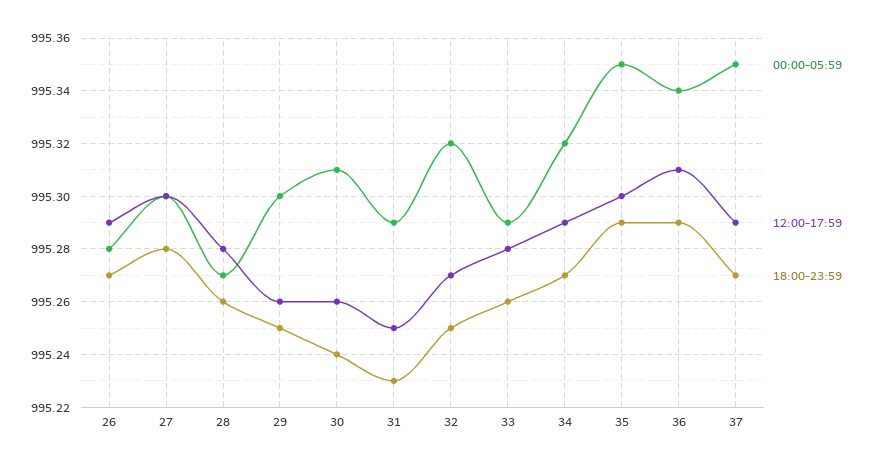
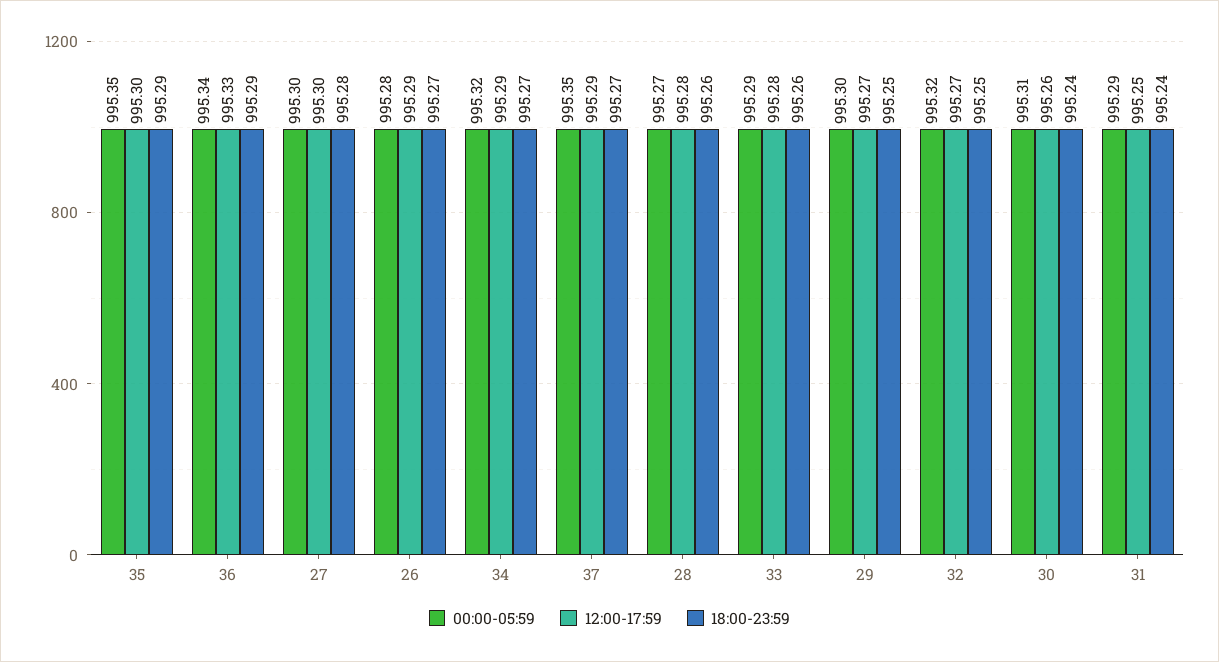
  {
    "00:00-05:59": {
      "26": 995.28,
      "27": 995.3,
      "28": 995.27,
      "29": 995.3,
      "30": 995.31,
      "31": 995.29,
      "32": 995.32,
      "33": 995.29,
      "34": 995.32,
      "35": 995.35,
      "36": 995.34,
      "37": 995.35
    },
    "12:00-17:59": {
      "26": 995.29,
      "27": 995.3,
      "28": 995.28,
-     "29": 995.26,
+     "29": 995.27,
      "30": 995.26,
      "31": 995.25,
      "32": 995.27,
      "33": 995.28,
      "34": 995.29,
      "35": 995.3,
-     "36": 995.31,
+     "36": 995.33,
      "37": 995.29
    },
    "18:00-23:59": {
      "26": 995.27,
      "27": 995.28,
      "28": 995.26,
      "29": 995.25,
      "30": 995.24,
-     "31": 995.23,
+     "31": 995.24,
      "32": 995.25,
      "33": 995.26,
      "34": 995.27,
      "35": 995.29,
      "36": 995.29,
      "37": 995.27
    }
  }

